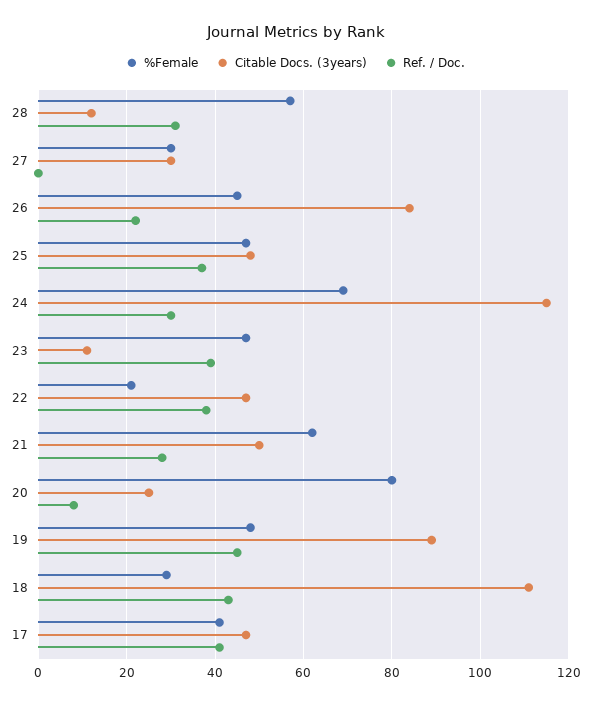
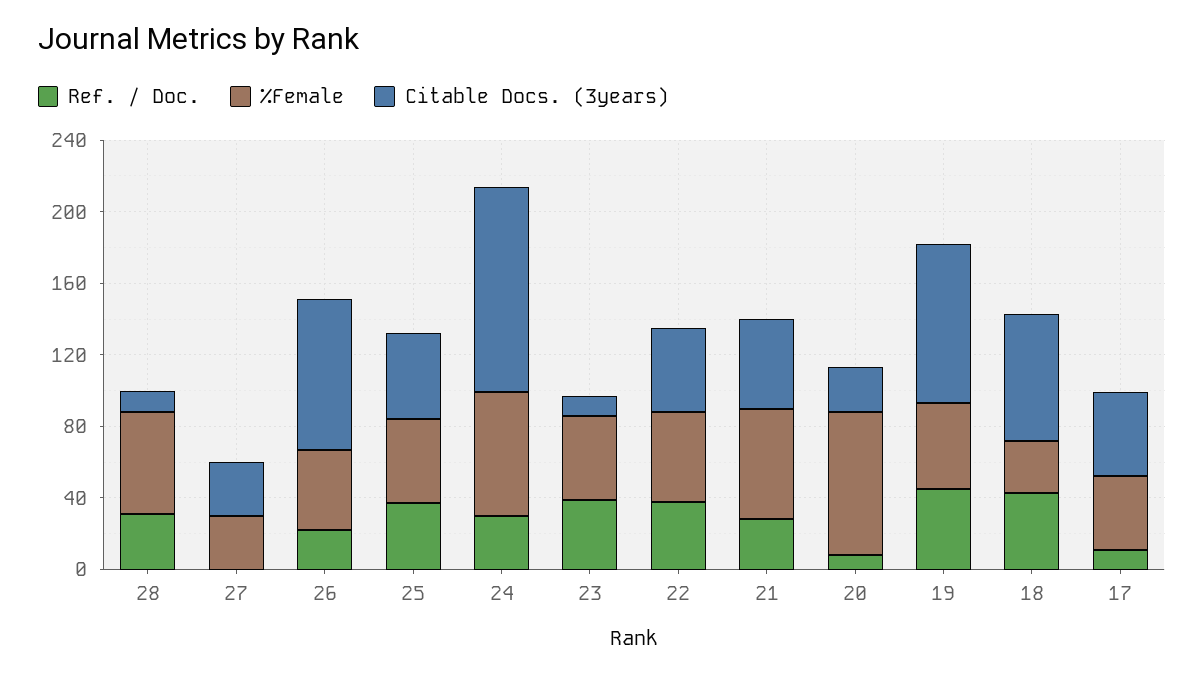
  {
    "%Female": {
      "28": 55,
      "27": 30,
      "26": 45,
      "25": 45,
      "24": 70,
      "23": 45,
-     "22": 20,
+     "22": 50,
      "21": 60,
      "20": 80,
      "19": 50,
      "18": 30,
      "17": 40
    },
    "Citable Docs. (3years)": {
      "28": 10,
      "27": 30,
      "26": 85,
      "25": 50,
      "24": 115,
      "23": 10,
      "22": 45,
      "21": 50,
      "20": 25,
      "19": 90,
-     "18": 110,
+     "18": 70,
      "17": 45
    },
    "Ref. / Doc.": {
      "28": 30,
      "27": 0,
      "26": 20,
      "25": 35,
      "24": 30,
      "23": 40,
      "22": 40,
      "21": 30,
      "20": 10,
      "19": 45,
      "18": 45,
-     "17": 40
+     "17": 10
    }
  }

